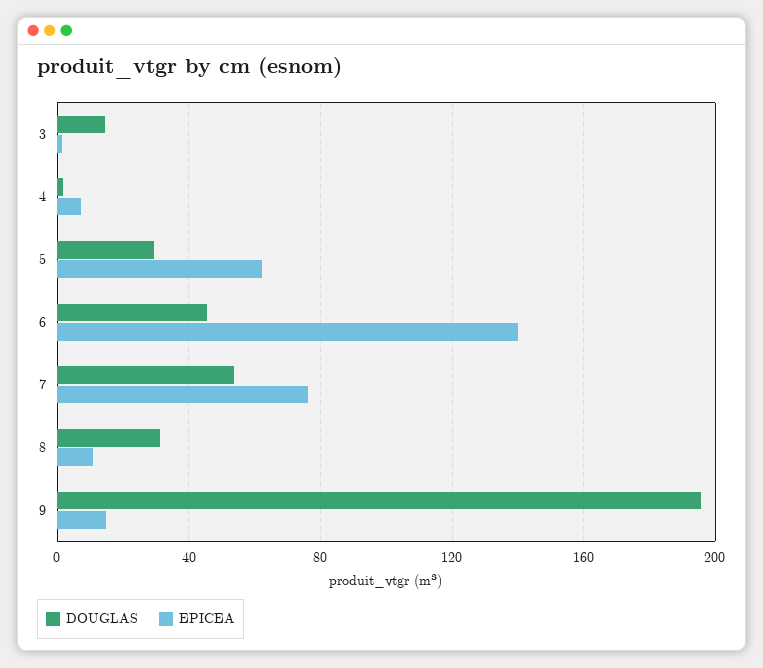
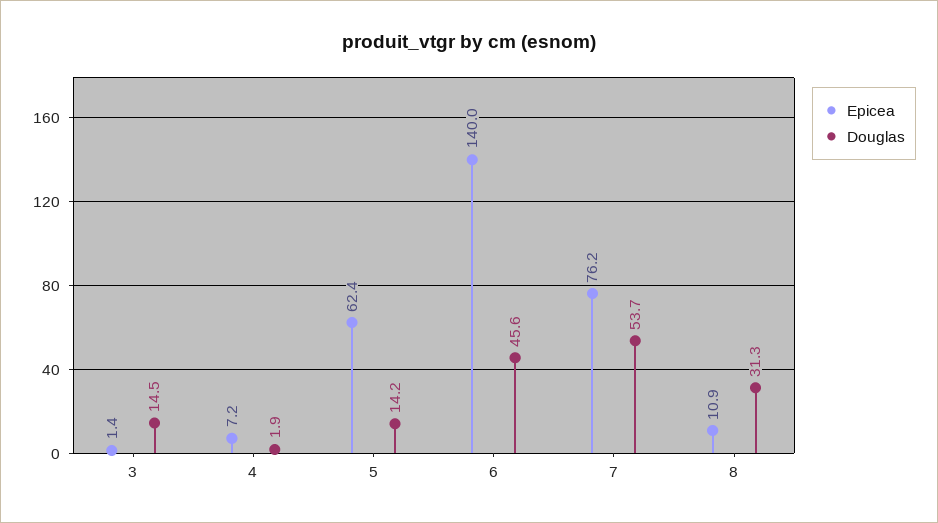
  {
    "DOUGLAS": {
      "3": 14.5,
      "4": 1.9,
-     "5": 30,
+     "5": 14.2,
      "6": 45.6,
      "7": 53.7,
-     "8": 31.3,
+     "8": 31.3
-     "9": 195
    },
    "EPICEA": {
      "3": 1.4,
      "4": 7.2,
      "5": 62.4,
      "6": 140,
      "7": 76.2,
-     "8": 10.9,
+     "8": 10.9
-     "9": 15
    }
  }

